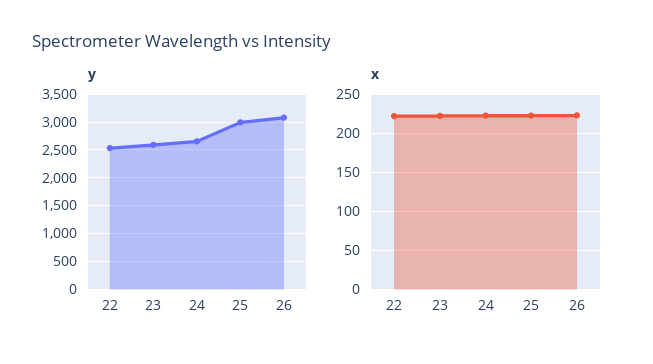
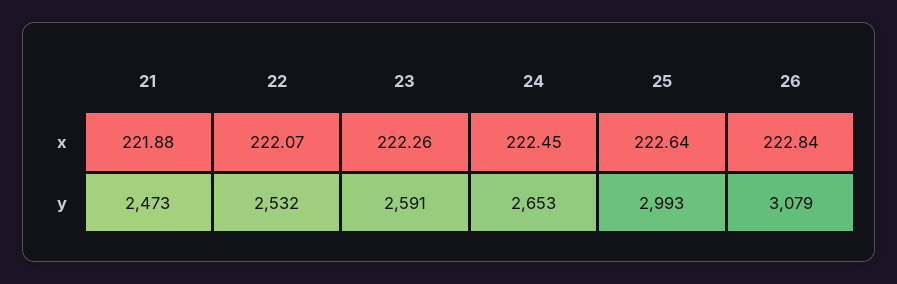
  {
    "y": {
      "22": 2532,
      "23": 2591,
      "24": 2653,
      "25": 2993,
-     "26": 3079
+     "26": 3079,
+     "21": 2473
    },
    "x": {
      "22": 222.07,
      "23": 222.26,
      "24": 222.45,
      "25": 222.64,
-     "26": 222.84
+     "26": 222.84,
+     "21": 221.88
    }
  }

